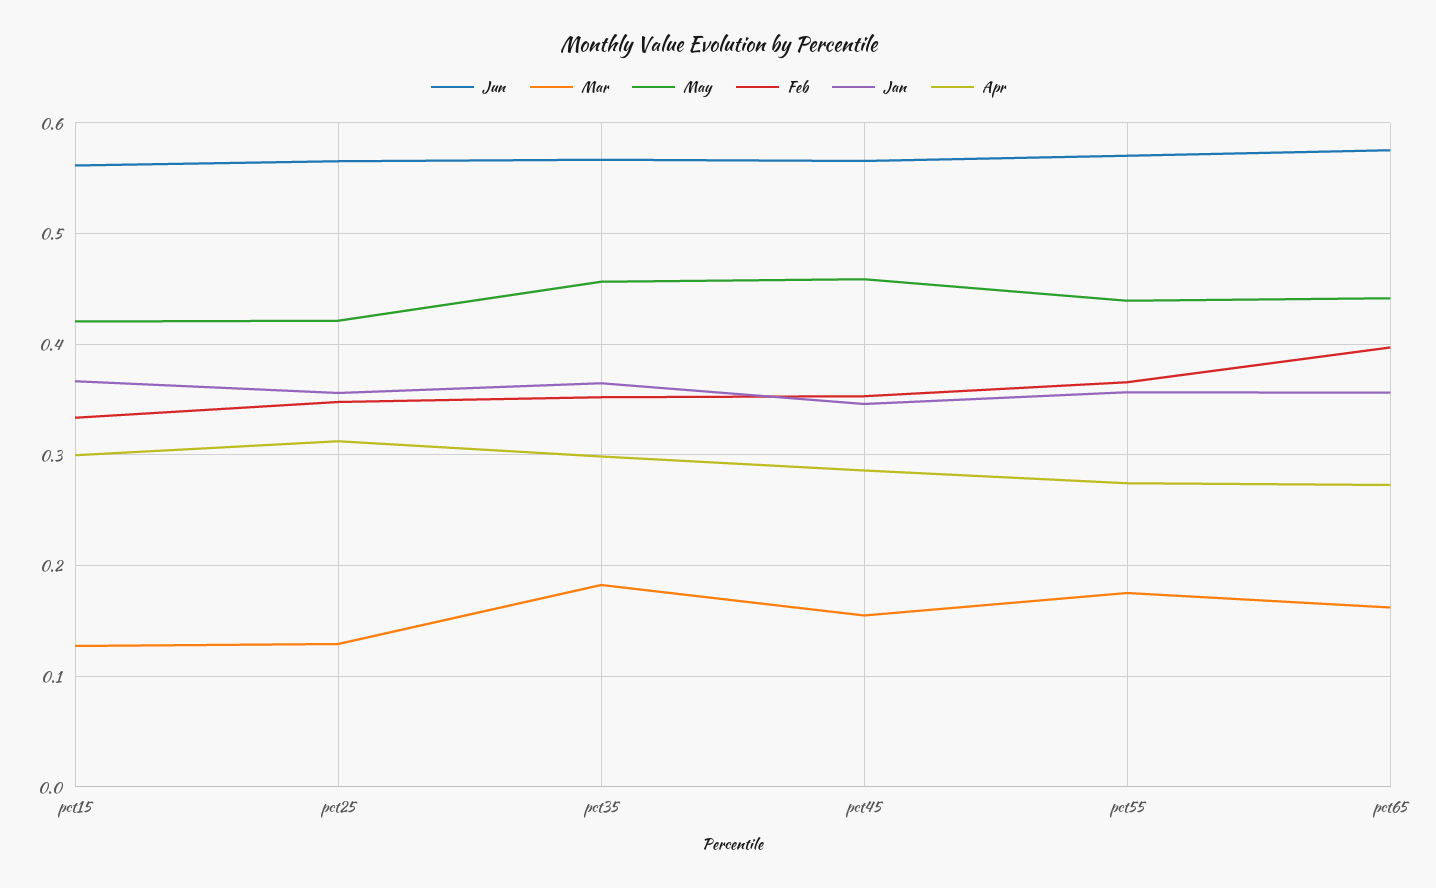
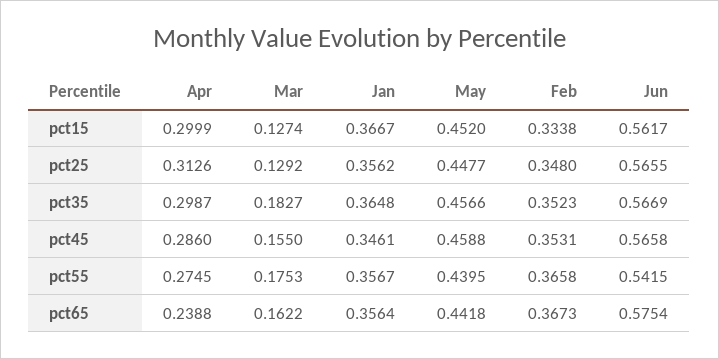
  {
    "Jun": {
      "pct15": 0.5617,
      "pct25": 0.5655,
      "pct35": 0.5669,
      "pct45": 0.5658,
-     "pct55": 0.57,
+     "pct55": 0.5415,
      "pct65": 0.5754
    },
    "Mar": {
      "pct15": 0.1274,
      "pct25": 0.1292,
      "pct35": 0.1827,
      "pct45": 0.155,
      "pct55": 0.1753,
      "pct65": 0.1622
    },
    "May": {
-     "pct15": 0.42,
+     "pct15": 0.452,
-     "pct25": 0.42,
+     "pct25": 0.4477,
      "pct35": 0.4566,
      "pct45": 0.4588,
      "pct55": 0.4395,
      "pct65": 0.4418
    },
    "Feb": {
      "pct15": 0.3338,
      "pct25": 0.348,
      "pct35": 0.3523,
      "pct45": 0.3531,
      "pct55": 0.3658,
-     "pct65": 0.4
+     "pct65": 0.3673
    },
    "Jan": {
      "pct15": 0.3667,
      "pct25": 0.3562,
      "pct35": 0.3648,
      "pct45": 0.3461,
      "pct55": 0.3567,
      "pct65": 0.3564
    },
    "Apr": {
      "pct15": 0.2999,
      "pct25": 0.3126,
      "pct35": 0.2987,
      "pct45": 0.286,
      "pct55": 0.2745,
-     "pct65": 0.27
+     "pct65": 0.2388
    }
  }

